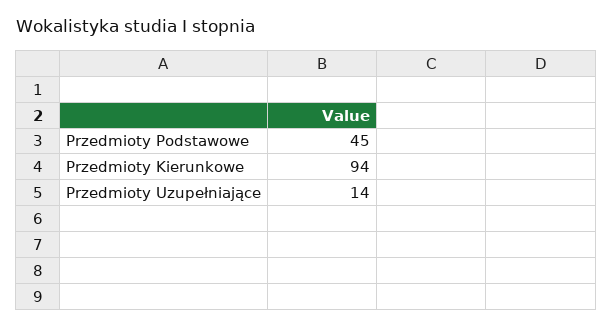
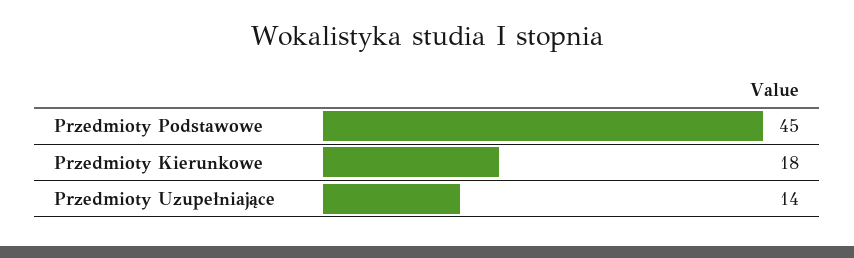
  {
    "Przedmioty Podstawowe": 45,
-   "Przedmioty Kierunkowe": 94,
+   "Przedmioty Kierunkowe": 18,
    "Przedmioty Uzupełniające": 14
  }

